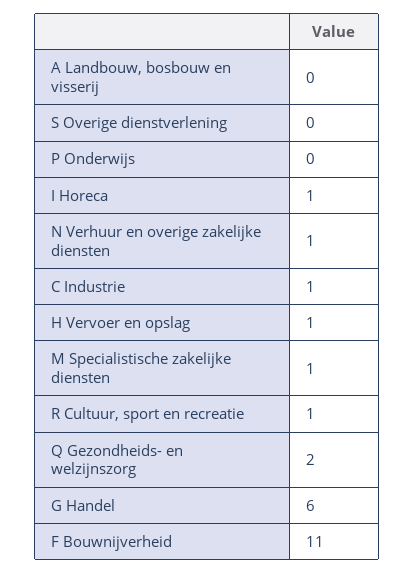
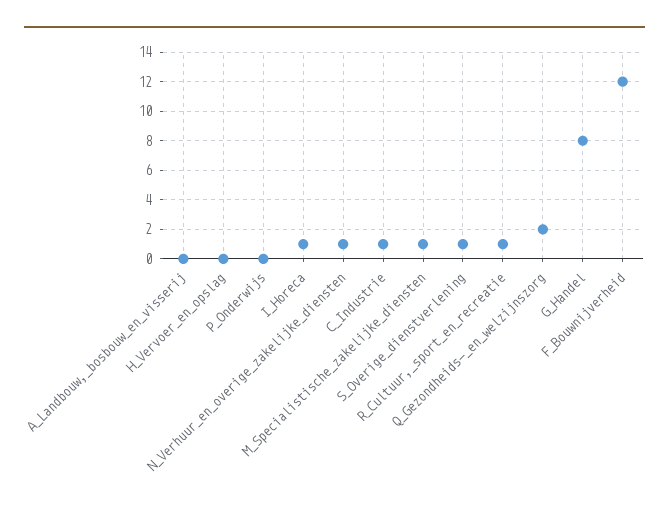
  {
    "A Landbouw, bosbouw en visserij": 0,
-   "S Overige dienstverlening": 0,
+   "S Overige dienstverlening": 1,
    "P Onderwijs": 0,
    "I Horeca": 1,
    "N Verhuur en overige zakelijke diensten": 1,
    "C Industrie": 1,
-   "H Vervoer en opslag": 1,
+   "H Vervoer en opslag": 0,
    "M Specialistische zakelijke diensten": 1,
    "R Cultuur, sport en recreatie": 1,
    "Q Gezondheids- en welzijnszorg": 2,
-   "G Handel": 6,
+   "G Handel": 8,
-   "F Bouwnijverheid": 11
+   "F Bouwnijverheid": 12
  }

